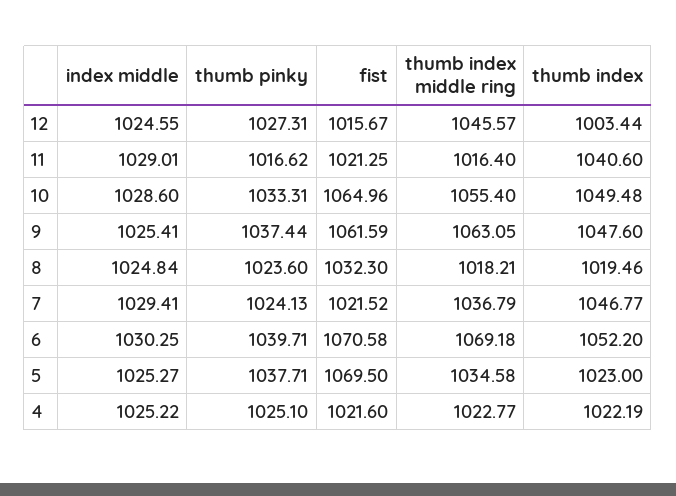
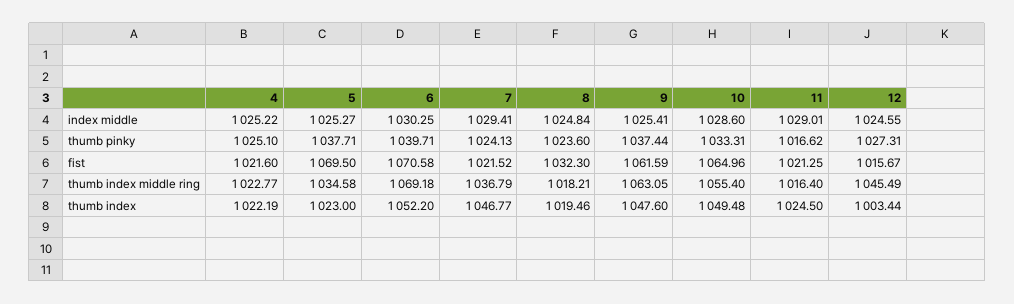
  {
    "index middle": {
      "12": 1024.55,
      "11": 1029.01,
      "10": 1028.6,
      "9": 1025.41,
      "8": 1024.84,
      "7": 1029.41,
      "6": 1030.25,
      "5": 1025.27,
      "4": 1025.22
    },
    "thumb pinky": {
      "12": 1027.31,
      "11": 1016.62,
      "10": 1033.31,
      "9": 1037.44,
      "8": 1023.6,
      "7": 1024.13,
      "6": 1039.71,
      "5": 1037.71,
      "4": 1025.1
    },
    "fist": {
      "12": 1015.67,
      "11": 1021.25,
      "10": 1064.96,
      "9": 1061.59,
      "8": 1032.3,
      "7": 1021.52,
      "6": 1070.58,
      "5": 1069.5,
      "4": 1021.6
    },
    "thumb index middle ring": {
-     "12": 1045.57,
+     "12": 1045.49,
      "11": 1016.4,
      "10": 1055.4,
      "9": 1063.05,
      "8": 1018.21,
      "7": 1036.79,
      "6": 1069.18,
      "5": 1034.58,
      "4": 1022.77
    },
    "thumb index": {
      "12": 1003.44,
-     "11": 1040.6,
+     "11": 1024.5,
      "10": 1049.48,
      "9": 1047.6,
      "8": 1019.46,
      "7": 1046.77,
      "6": 1052.2,
      "5": 1023,
      "4": 1022.19
    }
  }

